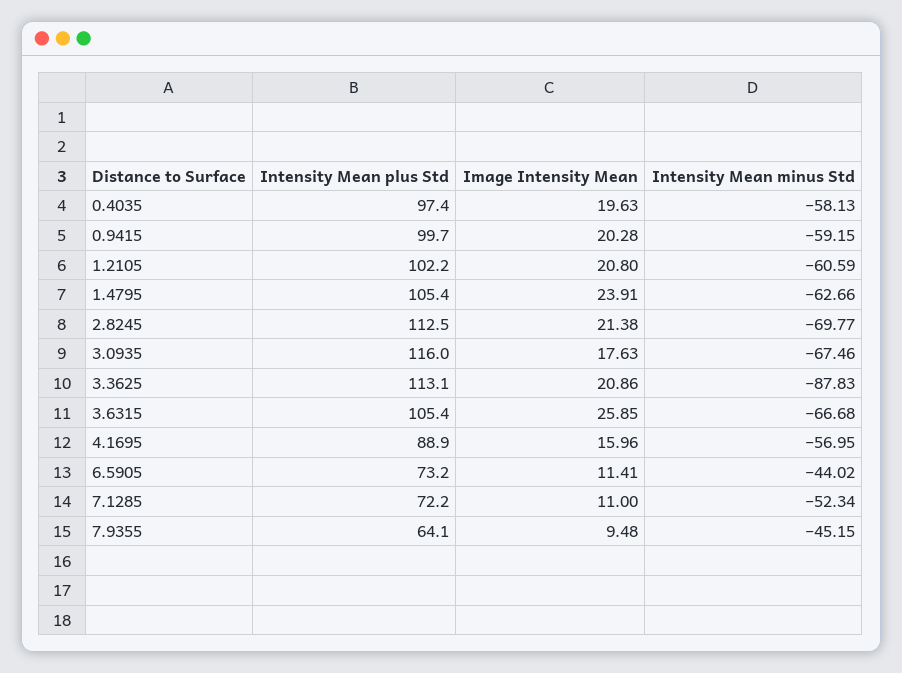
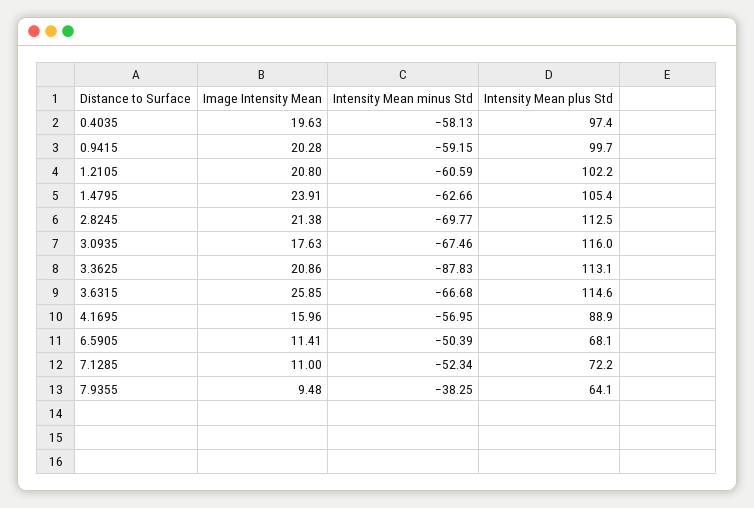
  {
    "Intensity Mean plus Std": {
      "0.4035": 97.4,
      "0.9415": 99.7,
      "1.2105": 102.2,
      "1.4795": 105.4,
      "2.8245": 112.5,
      "3.0935": 116,
      "3.3625": 113.1,
-     "3.6315": 105.4,
+     "3.6315": 114.6,
      "4.1695": 88.9,
-     "6.5905": 73.2,
+     "6.5905": 68.1,
      "7.1285": 72.2,
      "7.9355": 64.1
    },
    "Image Intensity Mean": {
      "0.4035": 19.63,
      "0.9415": 20.28,
      "1.2105": 20.8,
      "1.4795": 23.91,
      "2.8245": 21.38,
      "3.0935": 17.63,
      "3.3625": 20.86,
      "3.6315": 25.85,
      "4.1695": 15.96,
      "6.5905": 11.41,
      "7.1285": 11,
      "7.9355": 9.48
    },
    "Intensity Mean minus Std": {
      "0.4035": -58.13,
      "0.9415": -59.15,
      "1.2105": -60.59,
      "1.4795": -62.66,
      "2.8245": -69.77,
      "3.0935": -67.46,
      "3.3625": -87.83,
      "3.6315": -66.68,
      "4.1695": -56.95,
-     "6.5905": -44.02,
+     "6.5905": -50.39,
      "7.1285": -52.34,
-     "7.9355": -45.15
+     "7.9355": -38.25
    }
  }

